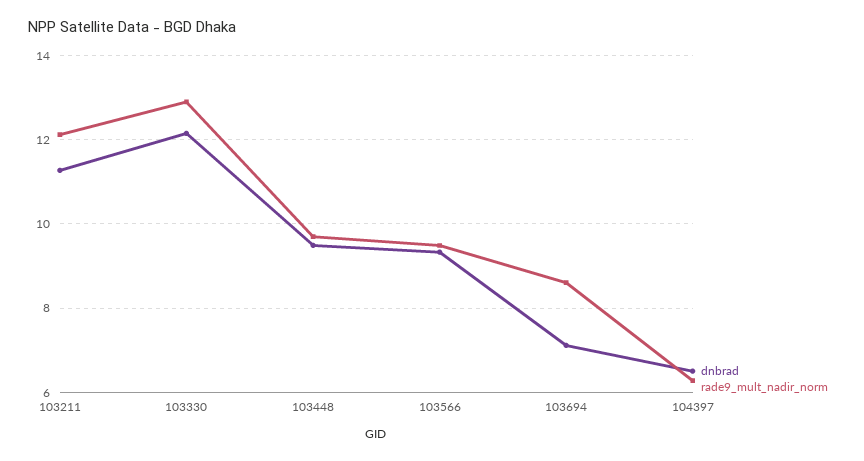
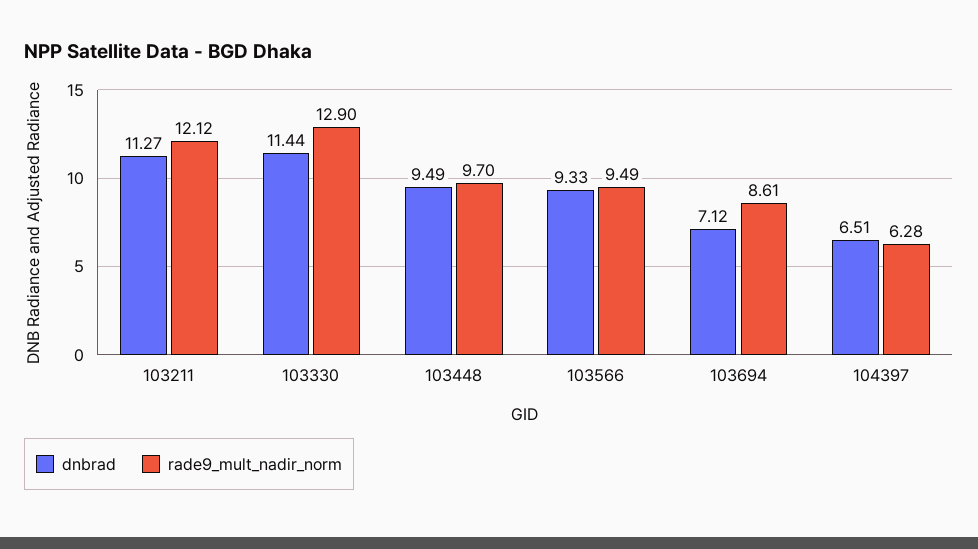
  {
    "dnbrad": {
      "103211": 11.27,
-     "103330": 12.2,
+     "103330": 11.44,
      "103448": 9.49,
      "103566": 9.33,
      "103694": 7.12,
      "104397": 6.51
    },
    "rade9_mult_nadir_norm": {
      "103211": 12.12,
      "103330": 12.9,
      "103448": 9.7,
      "103566": 9.49,
      "103694": 8.61,
      "104397": 6.28
    }
  }

